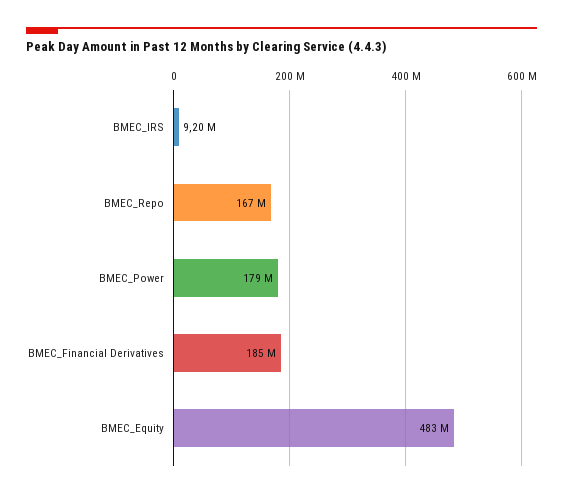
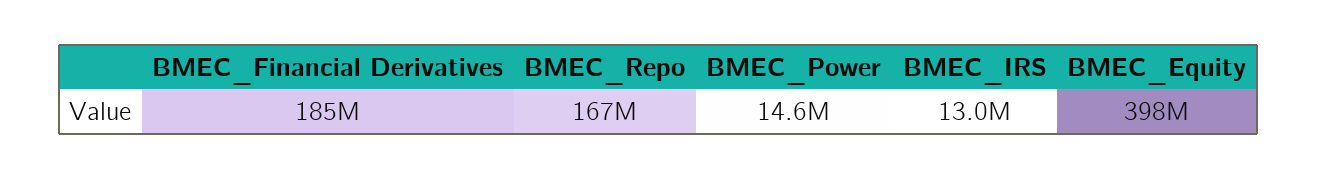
  {
-   "BMEC_IRS": 9200000,
+   "BMEC_IRS": 13000000,
    "BMEC_Repo": 167000000,
-   "BMEC_Power": 179000000,
+   "BMEC_Power": 14600000,
    "BMEC_Financial Derivatives": 185000000,
-   "BMEC_Equity": 483000000
+   "BMEC_Equity": 398000000
  }

